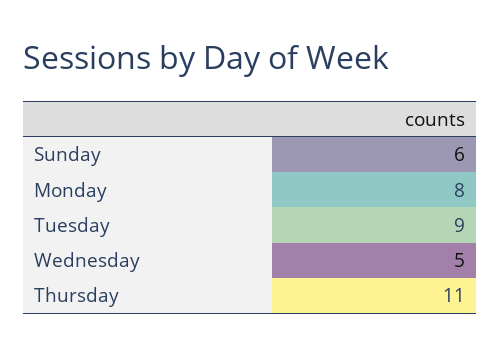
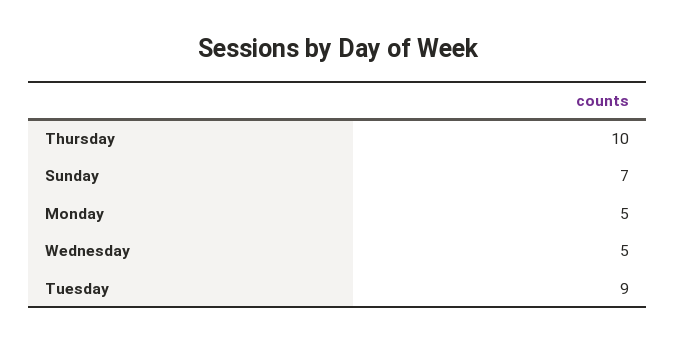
  {
-   "Sunday": 6,
+   "Sunday": 7,
-   "Monday": 8,
+   "Monday": 5,
    "Tuesday": 9,
    "Wednesday": 5,
-   "Thursday": 11
+   "Thursday": 10
  }

